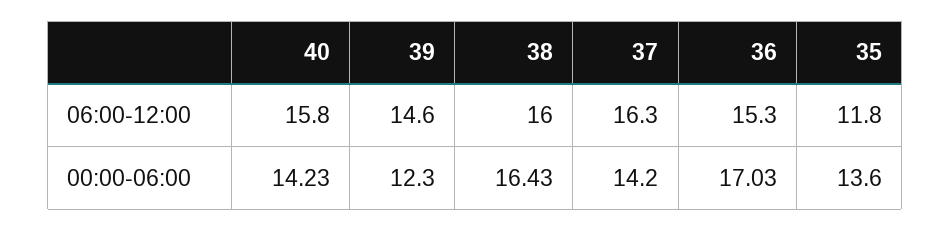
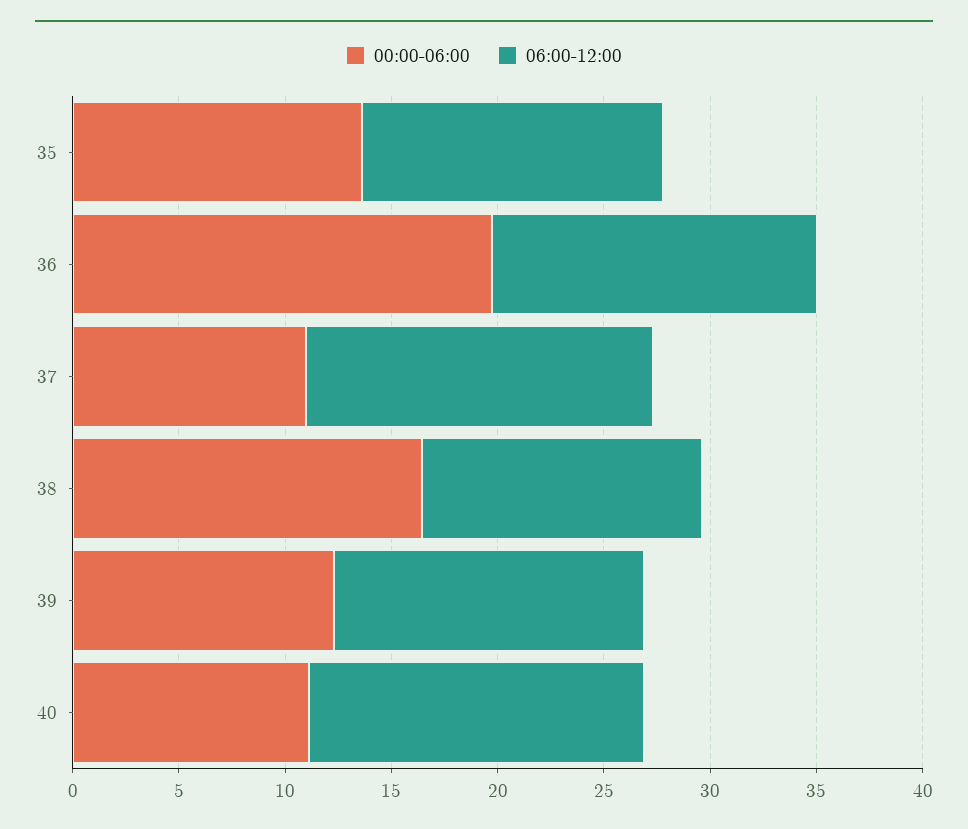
  {
    "06:00-12:00": {
      "40": 15.8,
      "39": 14.6,
-     "38": 16,
+     "38": 13,
      "37": 16.3,
      "36": 15.3,
-     "35": 11.8
+     "35": 14
    },
    "00:00-06:00": {
-     "40": 14.23,
+     "40": 11,
      "39": 12.3,
      "38": 16.43,
-     "37": 14.2,
+     "37": 11,
-     "36": 17.03,
+     "36": 20,
      "35": 13.6
    }
  }

